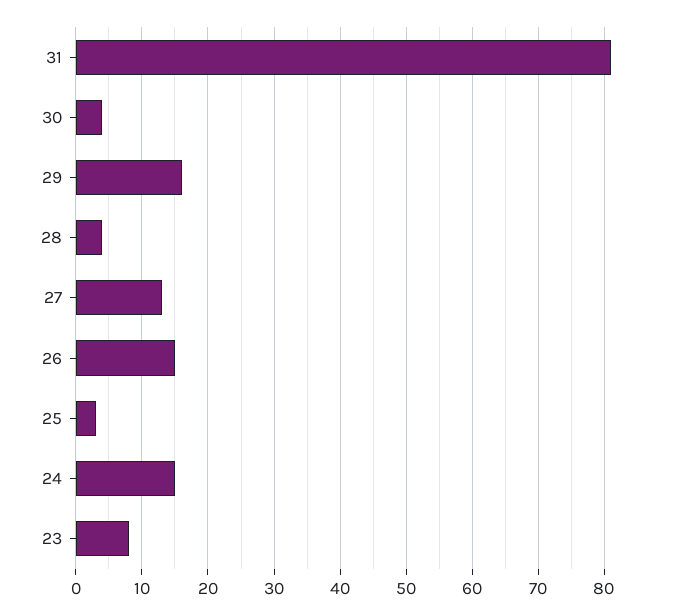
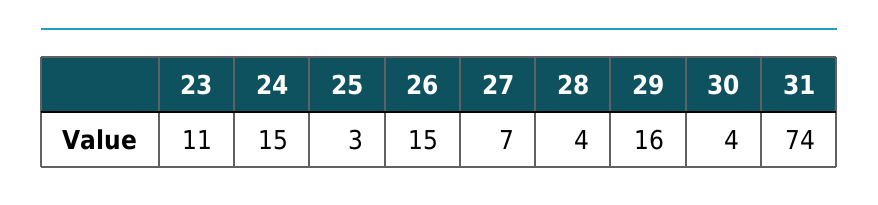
  {
-   "31": 81,
+   "31": 74,
    "30": 4,
    "29": 16,
    "28": 4,
-   "27": 13,
+   "27": 7,
    "26": 15,
    "25": 3,
    "24": 15,
-   "23": 8
+   "23": 11
  }

